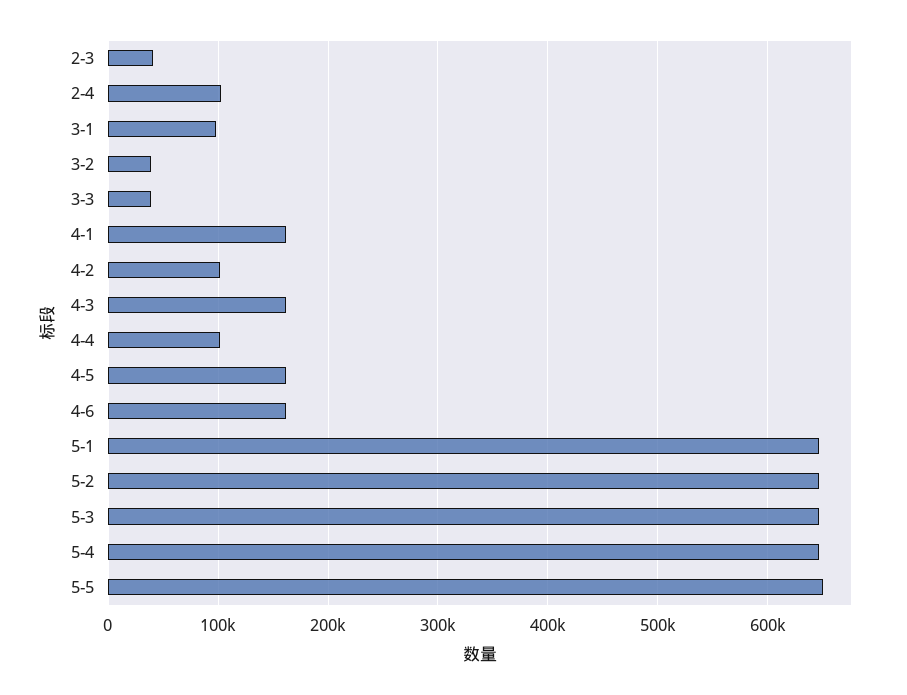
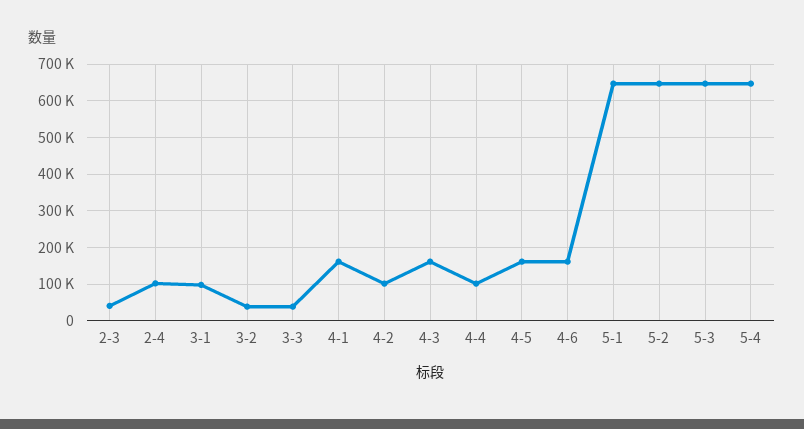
  {
    "2-3": 40000,
    "2-4": 100000,
    "3-1": 100000,
    "3-2": 40000,
    "3-3": 40000,
    "4-1": 160000,
    "4-2": 100000,
    "4-3": 160000,
    "4-4": 100000,
    "4-5": 160000,
    "4-6": 160000,
    "5-1": 650000,
    "5-2": 650000,
    "5-3": 650000,
-   "5-4": 650000,
+   "5-4": 650000
-   "5-5": 650000
  }

